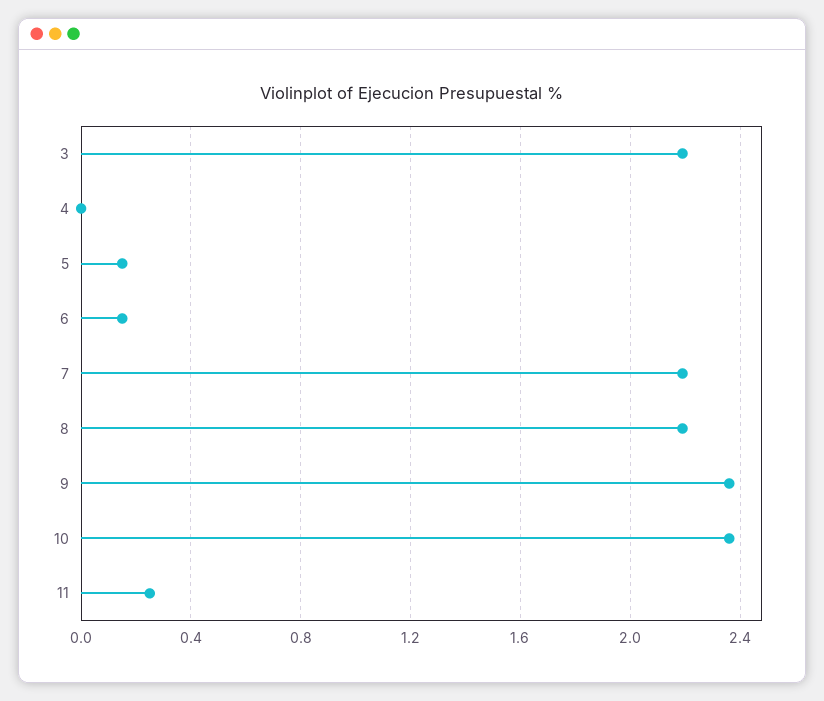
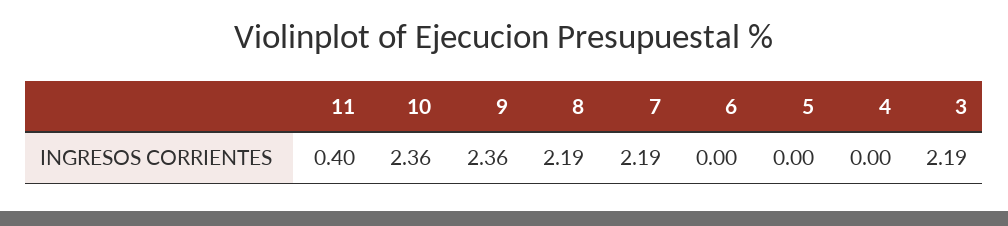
  {
    "3": 2.19,
    "4": 0,
-   "5": 0.15,
+   "5": 0,
-   "6": 0.15,
+   "6": 0,
    "7": 2.19,
    "8": 2.19,
    "9": 2.36,
    "10": 2.36,
-   "11": 0.25
+   "11": 0.4
  }

